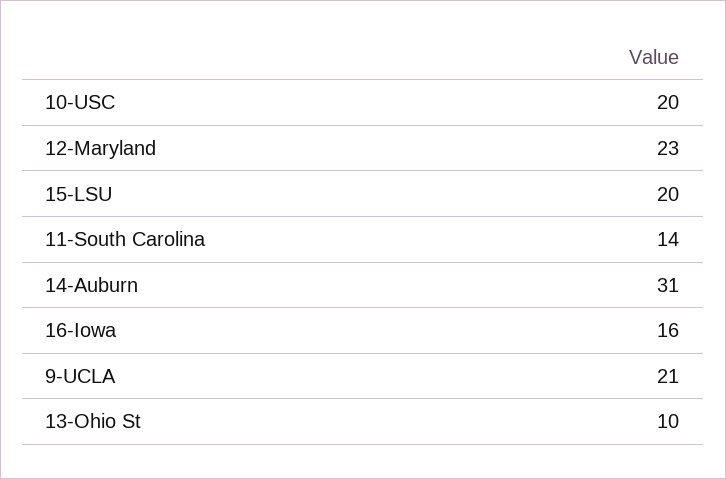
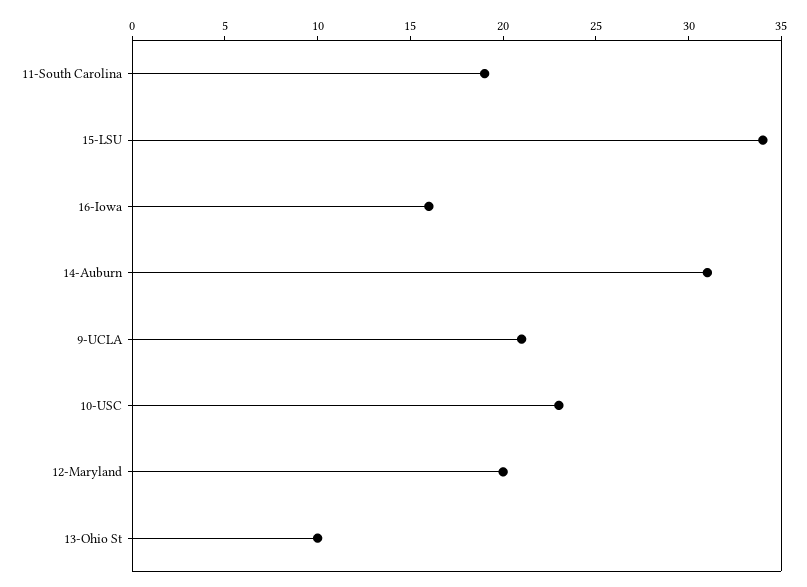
  {
-   "10-USC": 20,
+   "10-USC": 23,
-   "12-Maryland": 23,
+   "12-Maryland": 20,
-   "15-LSU": 20,
+   "15-LSU": 34,
-   "11-South Carolina": 14,
+   "11-South Carolina": 19,
    "14-Auburn": 31,
    "16-Iowa": 16,
    "9-UCLA": 21,
    "13-Ohio St": 10
  }

